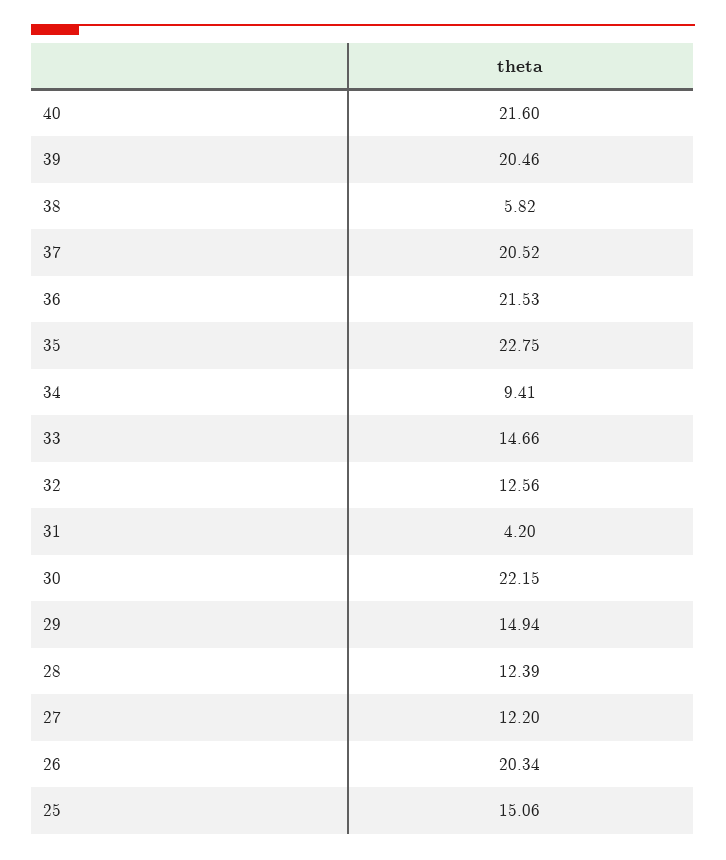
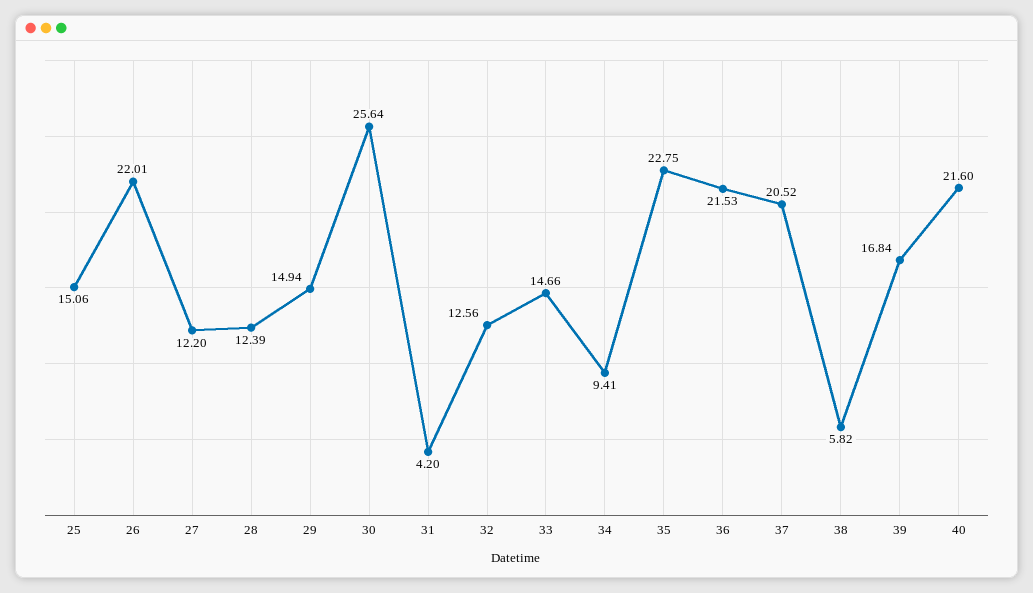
  {
    "40": 21.6,
-   "39": 20.46,
+   "39": 16.84,
    "38": 5.82,
    "37": 20.52,
    "36": 21.53,
    "35": 22.75,
    "34": 9.41,
    "33": 14.66,
    "32": 12.56,
    "31": 4.2,
-   "30": 22.15,
+   "30": 25.64,
    "29": 14.94,
    "28": 12.39,
    "27": 12.2,
-   "26": 20.34,
+   "26": 22.01,
    "25": 15.06
  }

